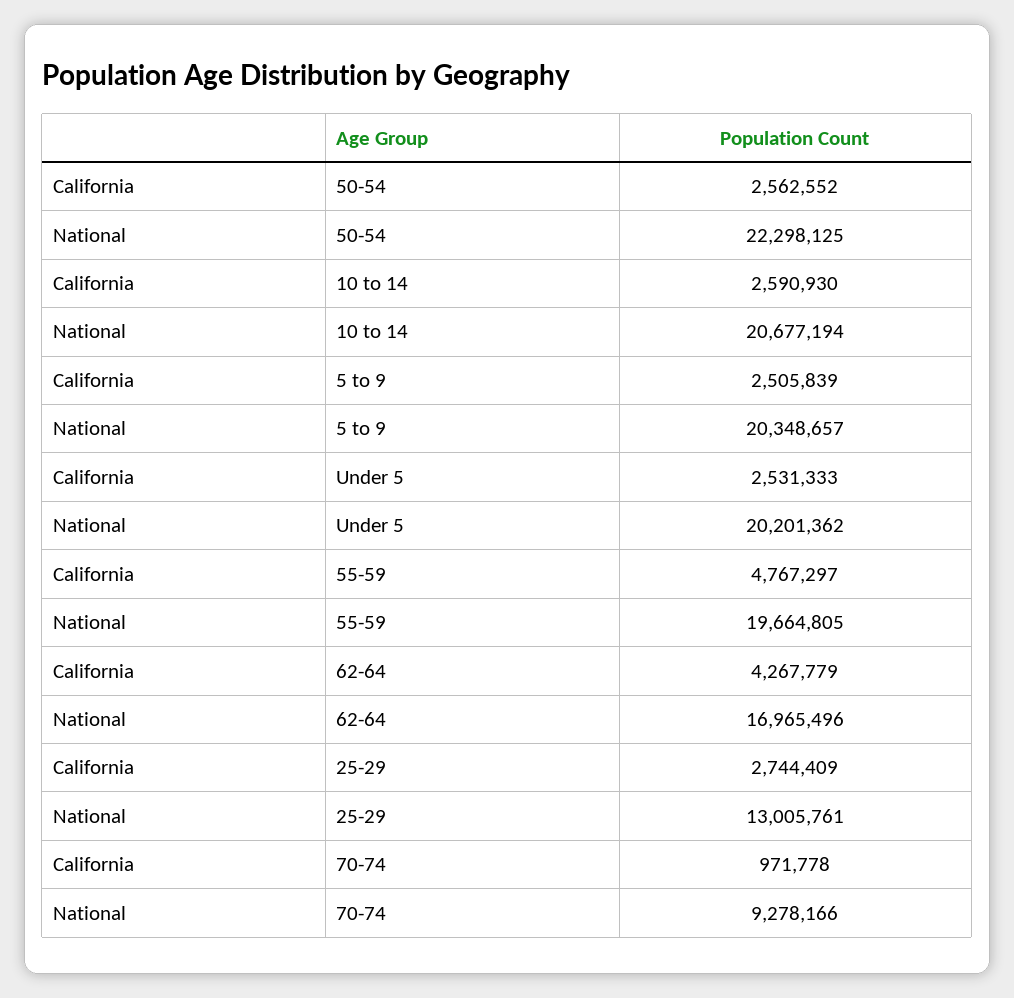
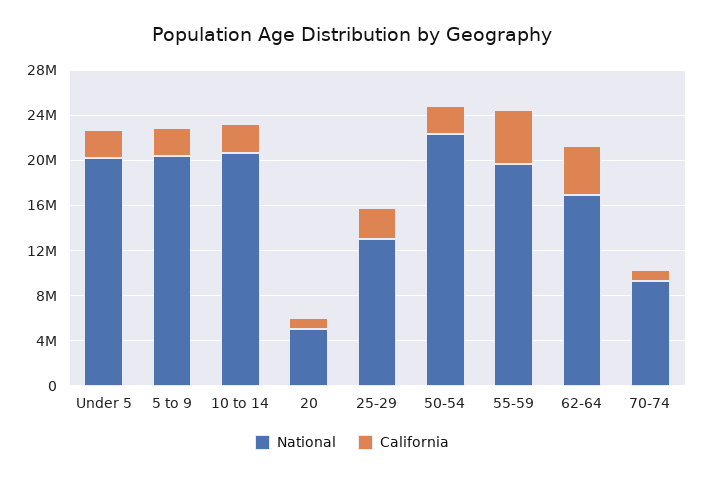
  {
    "California": {
      "50-54": 2562552,
      "10 to 14": 2590930,
      "5 to 9": 2505839,
      "Under 5": 2531333,
      "55-59": 4767297,
      "62-64": 4267779,
      "25-29": 2744409,
-     "70-74": 971778
+     "70-74": 971778,
+     "20": 1000000
    },
    "National": {
      "50-54": 22298125,
      "10 to 14": 20677194,
      "5 to 9": 20348657,
      "Under 5": 20201362,
      "55-59": 19664805,
      "62-64": 16965496,
      "25-29": 13005761,
-     "70-74": 9278166
+     "70-74": 9278166,
+     "20": 5000000
    }
  }

